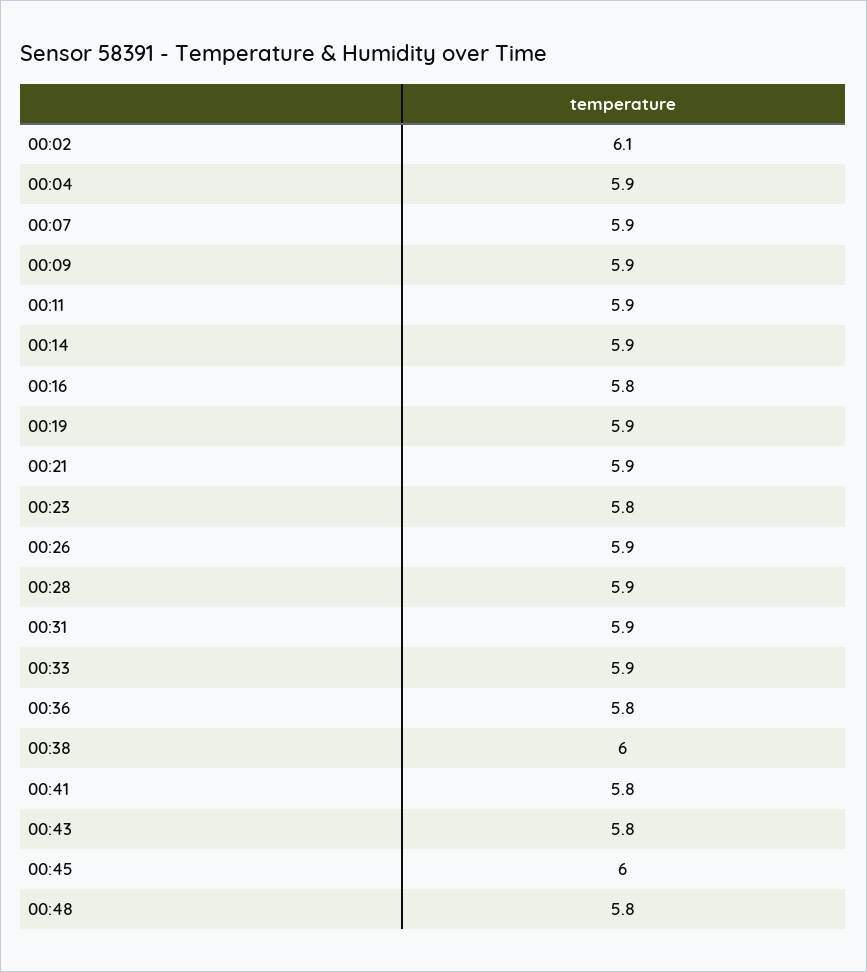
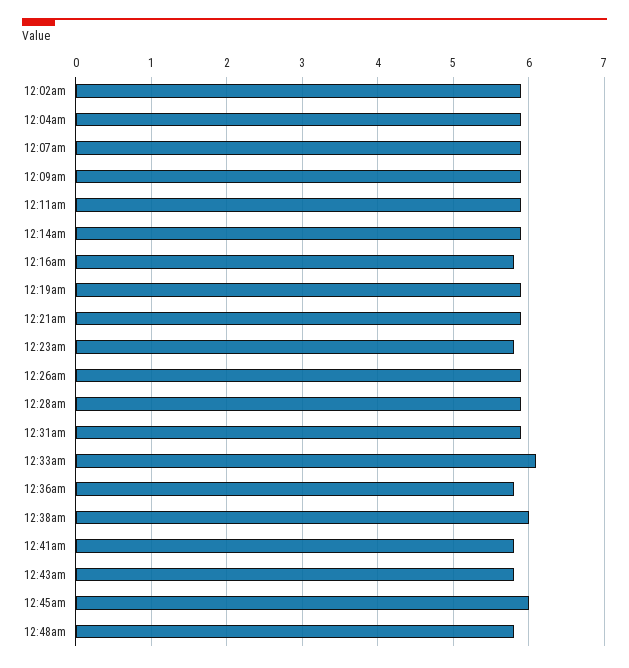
  {
-   "00:02": 6.1,
+   "00:02": 5.9,
    "00:04": 5.9,
    "00:07": 5.9,
    "00:09": 5.9,
    "00:11": 5.9,
    "00:14": 5.9,
    "00:16": 5.8,
    "00:19": 5.9,
    "00:21": 5.9,
    "00:23": 5.8,
    "00:26": 5.9,
    "00:28": 5.9,
    "00:31": 5.9,
-   "00:33": 5.9,
+   "00:33": 6.1,
    "00:36": 5.8,
    "00:38": 6,
    "00:41": 5.8,
    "00:43": 5.8,
    "00:45": 6,
    "00:48": 5.8
  }

